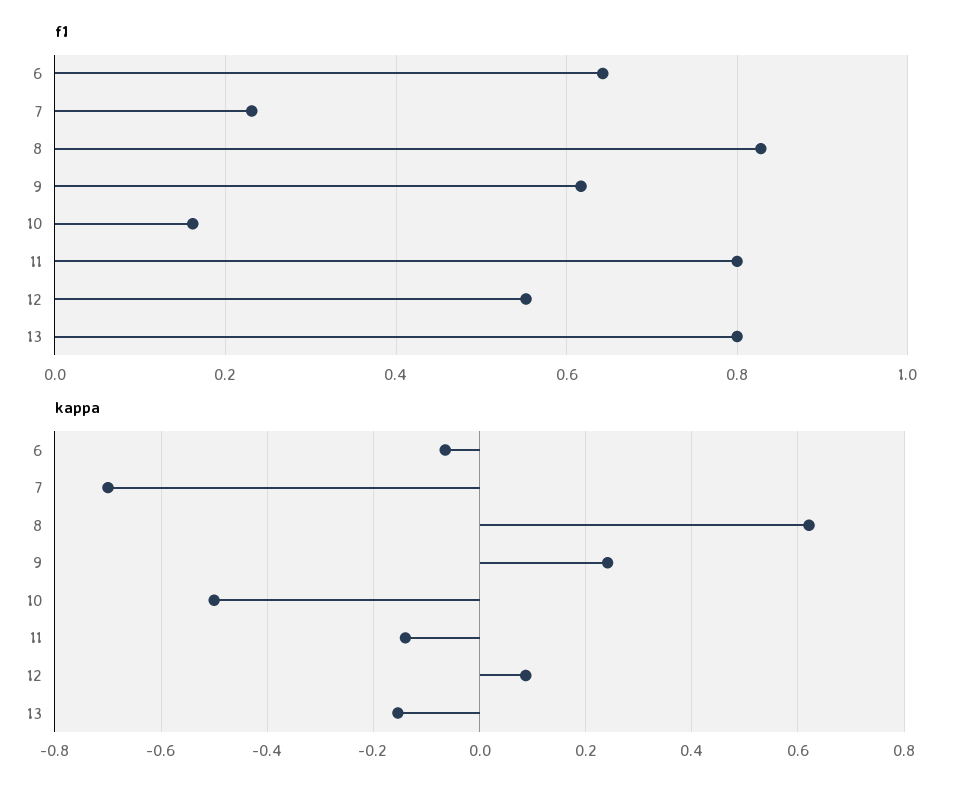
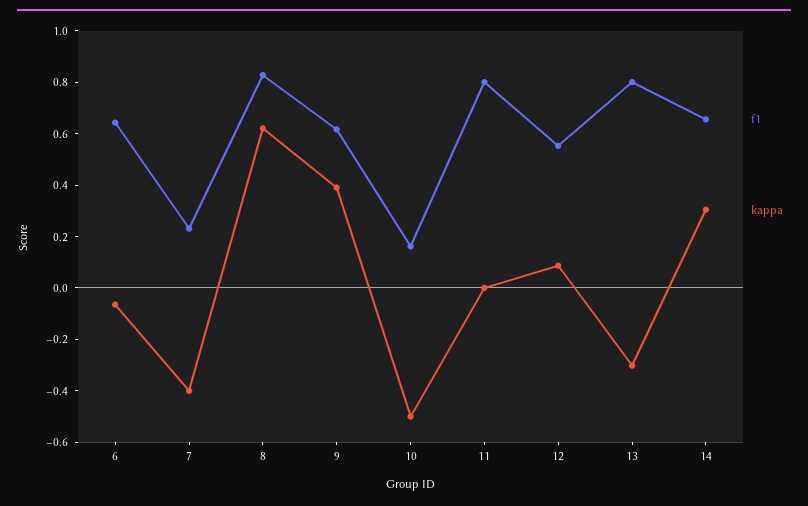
  {
    "f1": {
      "6": 0.64,
      "7": 0.24,
      "8": 0.82,
      "9": 0.62,
      "10": 0.16,
      "11": 0.8,
      "12": 0.56,
-     "13": 0.8
+     "13": 0.8,
+     "14": 0.65
    },
    "kappa": {
      "6": -0.06,
-     "7": -0.7,
+     "7": -0.4,
      "8": 0.62,
-     "9": 0.24,
+     "9": 0.4,
      "10": -0.5,
-     "11": -0.14,
+     "11": 0,
      "12": 0.08,
-     "13": -0.16
+     "13": -0.3,
+     "14": 0.3
    }
  }

